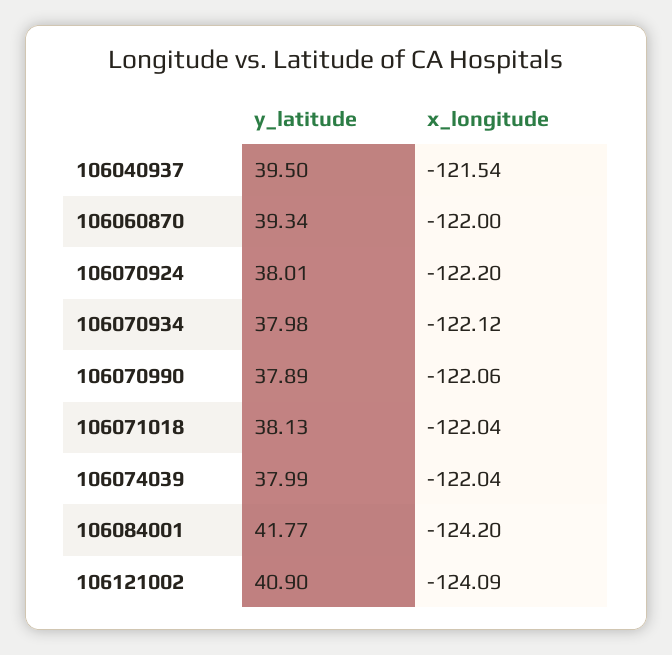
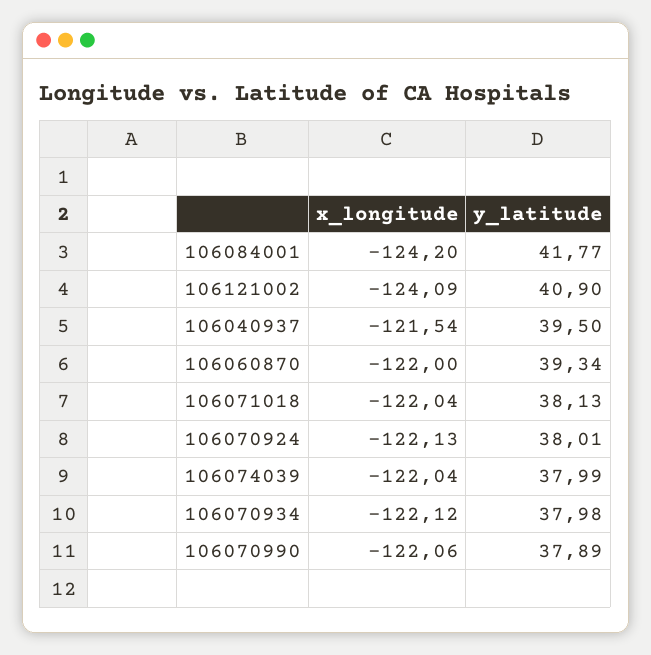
  {
    "y_latitude": {
      "106040937": 39.5,
      "106060870": 39.34,
      "106070924": 38.01,
      "106070934": 37.98,
      "106070990": 37.89,
      "106071018": 38.13,
      "106074039": 37.99,
      "106084001": 41.77,
      "106121002": 40.9
    },
    "x_longitude": {
      "106040937": -121.54,
      "106060870": -122,
-     "106070924": -122.2,
+     "106070924": -122.13,
      "106070934": -122.12,
      "106070990": -122.06,
      "106071018": -122.04,
      "106074039": -122.04,
      "106084001": -124.2,
      "106121002": -124.09
    }
  }

